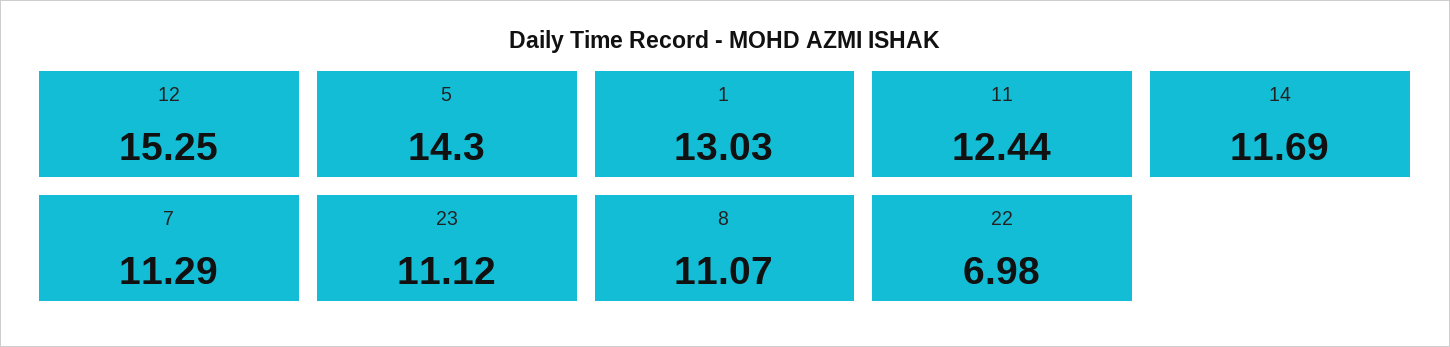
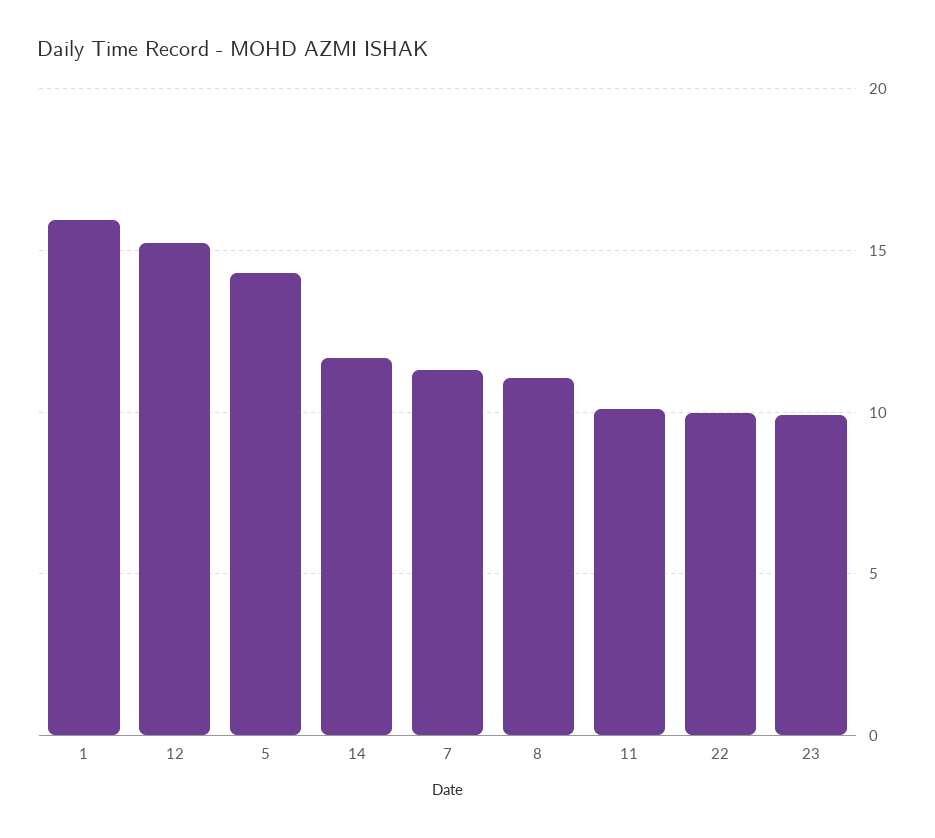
  {
    "12": 15.25,
    "5": 14.3,
-   "1": 13.03,
+   "1": 16,
-   "11": 12.44,
+   "11": 10,
    "14": 11.69,
    "7": 11.29,
-   "23": 11.12,
+   "23": 10,
    "8": 11.07,
-   "22": 6.98
+   "22": 10
  }

